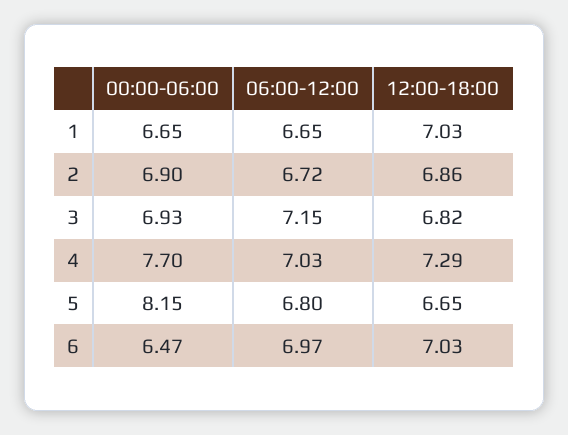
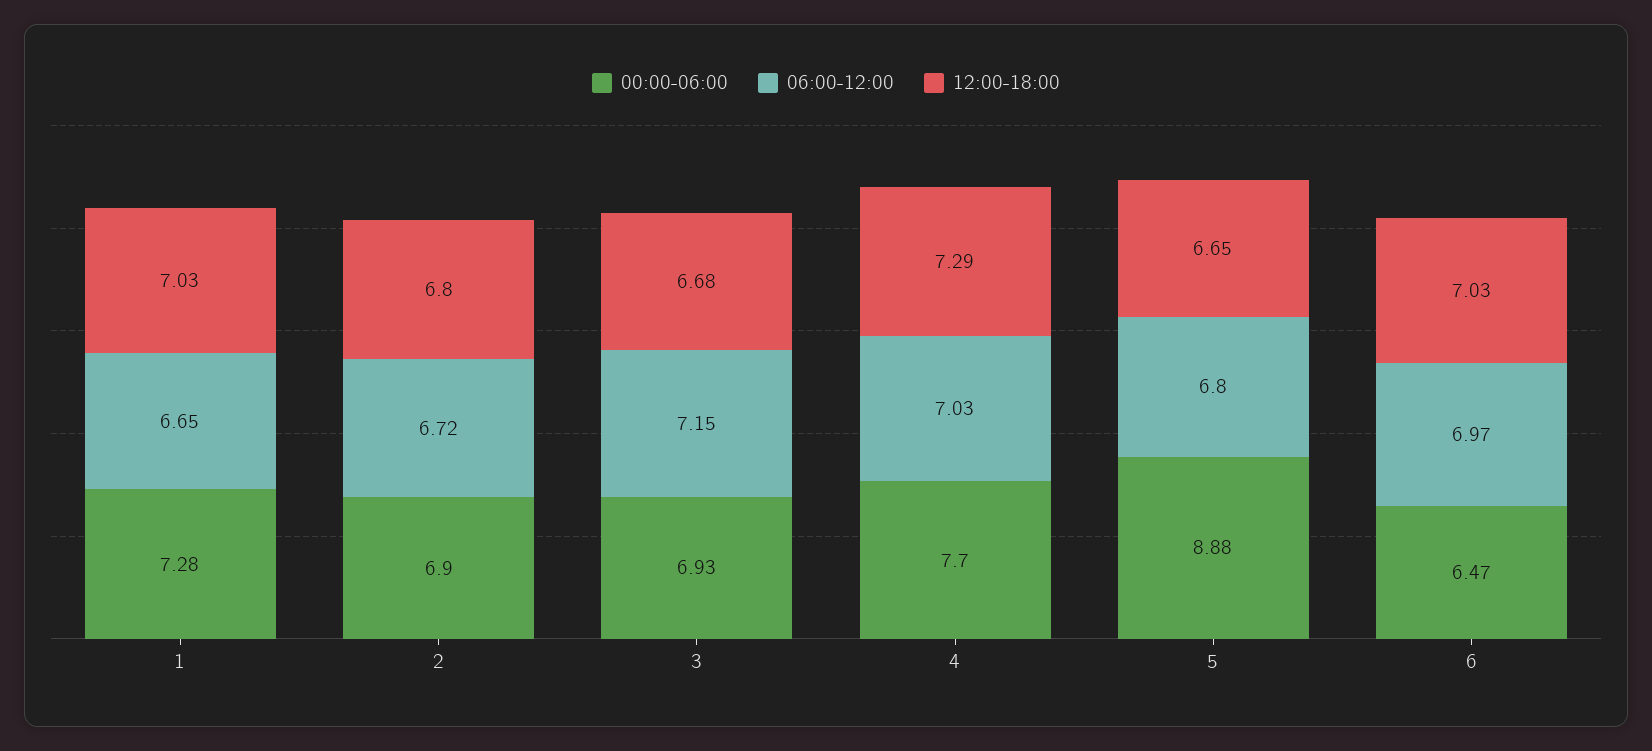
  {
    "00:00-06:00": {
-     "1": 6.65,
+     "1": 7.28,
      "2": 6.9,
      "3": 6.93,
      "4": 7.7,
-     "5": 8.15,
+     "5": 8.88,
      "6": 6.47
    },
    "06:00-12:00": {
      "1": 6.65,
      "2": 6.72,
      "3": 7.15,
      "4": 7.03,
      "5": 6.8,
      "6": 6.97
    },
    "12:00-18:00": {
      "1": 7.03,
-     "2": 6.86,
+     "2": 6.8,
-     "3": 6.82,
+     "3": 6.68,
      "4": 7.29,
      "5": 6.65,
      "6": 7.03
    }
  }

